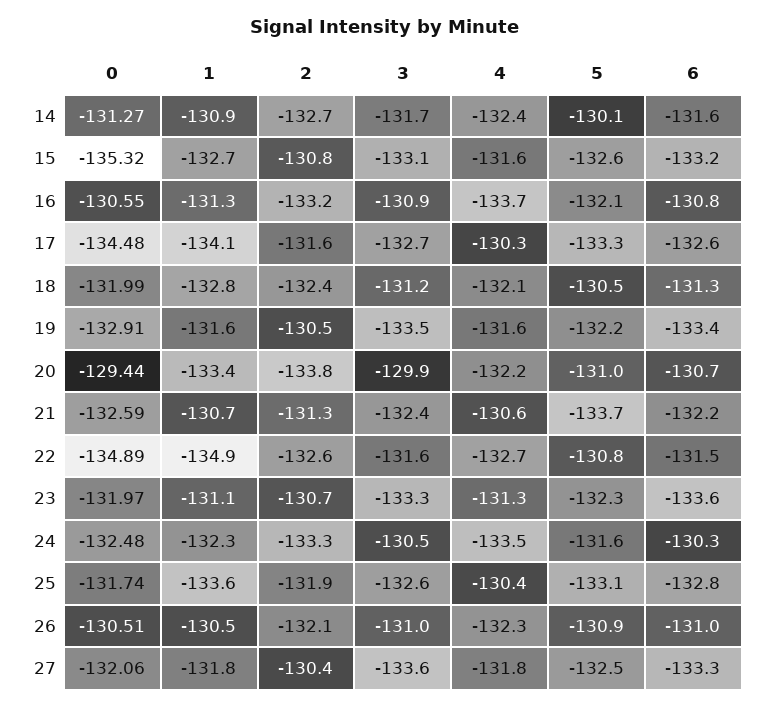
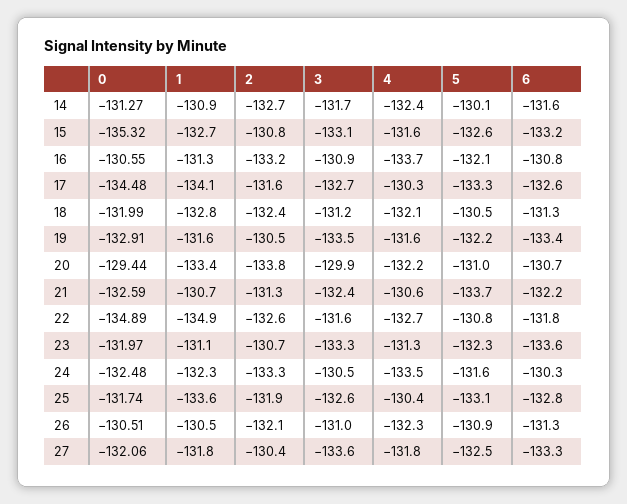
  {
    "0": {
      "14": -131.27,
      "15": -135.32,
      "16": -130.55,
      "17": -134.48,
      "18": -131.99,
      "19": -132.91,
      "20": -129.44,
      "21": -132.59,
      "22": -134.89,
      "23": -131.97,
      "24": -132.48,
      "25": -131.74,
      "26": -130.51,
      "27": -132.06
    },
    "1": {
      "14": -130.9,
      "15": -132.7,
      "16": -131.3,
      "17": -134.1,
      "18": -132.8,
      "19": -131.6,
      "20": -133.4,
      "21": -130.7,
      "22": -134.9,
      "23": -131.1,
      "24": -132.3,
      "25": -133.6,
      "26": -130.5,
      "27": -131.8
    },
    "2": {
      "14": -132.7,
      "15": -130.8,
      "16": -133.2,
      "17": -131.6,
      "18": -132.4,
      "19": -130.5,
      "20": -133.8,
      "21": -131.3,
      "22": -132.6,
      "23": -130.7,
      "24": -133.3,
      "25": -131.9,
      "26": -132.1,
      "27": -130.4
    },
    "3": {
      "14": -131.7,
      "15": -133.1,
      "16": -130.9,
      "17": -132.7,
      "18": -131.2,
      "19": -133.5,
      "20": -129.9,
      "21": -132.4,
      "22": -131.6,
      "23": -133.3,
      "24": -130.5,
      "25": -132.6,
      "26": -131,
      "27": -133.6
    },
    "4": {
      "14": -132.4,
      "15": -131.6,
      "16": -133.7,
      "17": -130.3,
      "18": -132.1,
      "19": -131.6,
      "20": -132.2,
      "21": -130.6,
      "22": -132.7,
      "23": -131.3,
      "24": -133.5,
      "25": -130.4,
      "26": -132.3,
      "27": -131.8
    },
    "5": {
      "14": -130.1,
      "15": -132.6,
      "16": -132.1,
      "17": -133.3,
      "18": -130.5,
      "19": -132.2,
      "20": -131,
      "21": -133.7,
      "22": -130.8,
      "23": -132.3,
      "24": -131.6,
      "25": -133.1,
      "26": -130.9,
      "27": -132.5
    },
    "6": {
      "14": -131.6,
      "15": -133.2,
      "16": -130.8,
      "17": -132.6,
      "18": -131.3,
      "19": -133.4,
      "20": -130.7,
      "21": -132.2,
-     "22": -131.5,
+     "22": -131.8,
      "23": -133.6,
      "24": -130.3,
      "25": -132.8,
-     "26": -131,
+     "26": -131.3,
      "27": -133.3
    }
  }

